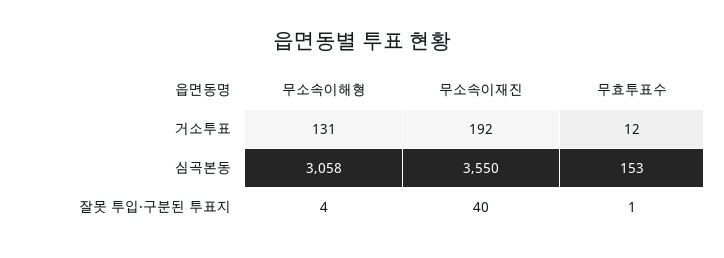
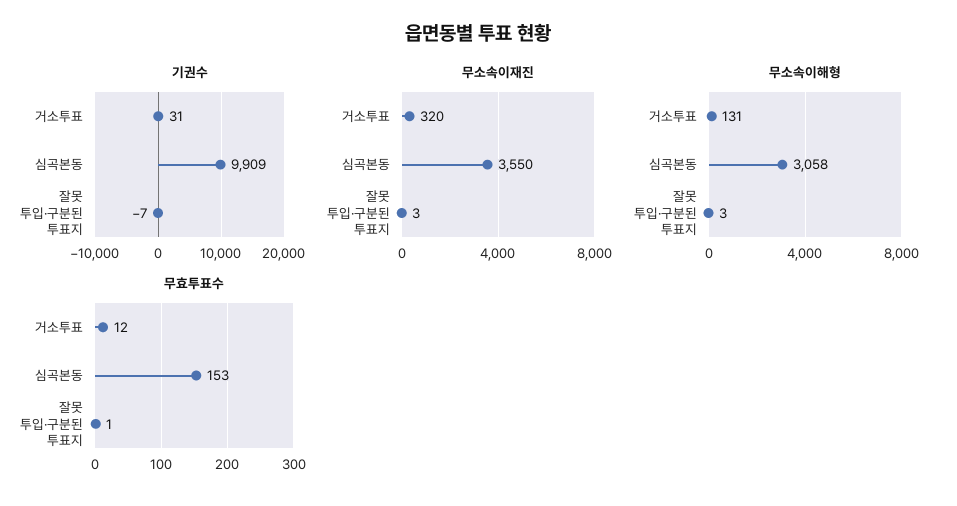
  {
    "무소속이해형": {
      "거소투표": 131,
      "심곡본동": 3058,
-     "잘못 투입·구분된 투표지": 4
+     "잘못 투입·구분된 투표지": 3
    },
    "무소속이재진": {
-     "거소투표": 192,
+     "거소투표": 320,
      "심곡본동": 3550,
-     "잘못 투입·구분된 투표지": 40
+     "잘못 투입·구분된 투표지": 3
    },
    "무효투표수": {
      "거소투표": 12,
      "심곡본동": 153,
      "잘못 투입·구분된 투표지": 1
-   }
+   },
+   "기권수": {
+     "거소투표": 31,
+     "심곡본동": 9909,
+     "잘못 투입·구분된 투표지": -7
+   }
  }

